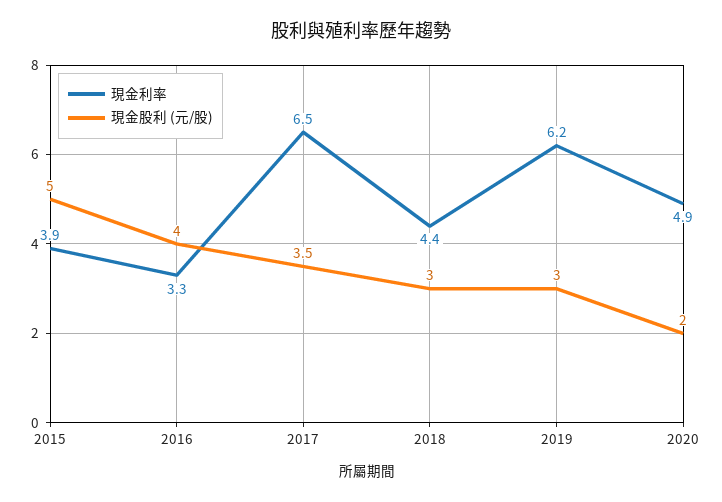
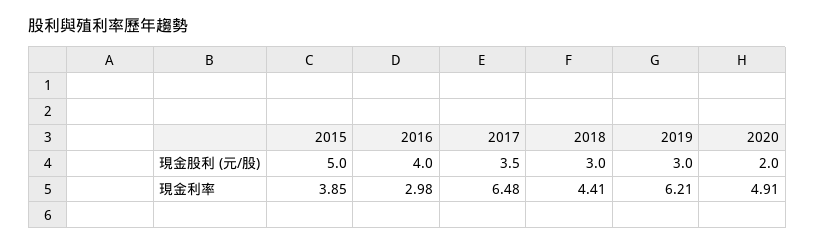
  {
    "現金利率": {
      "2015": 3.85,
-     "2016": 3.3,
+     "2016": 2.98,
      "2017": 6.48,
      "2018": 4.41,
      "2019": 6.21,
      "2020": 4.91
    },
    "現金股利 (元/股)": {
      "2015": 5,
      "2016": 4,
      "2017": 3.5,
      "2018": 3,
      "2019": 3,
      "2020": 2
    }
  }

